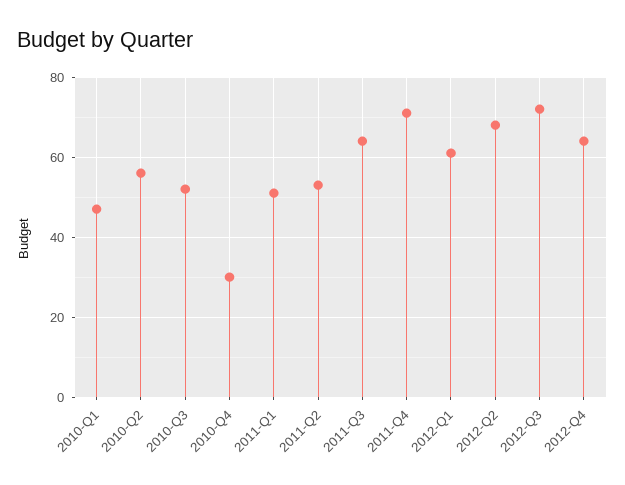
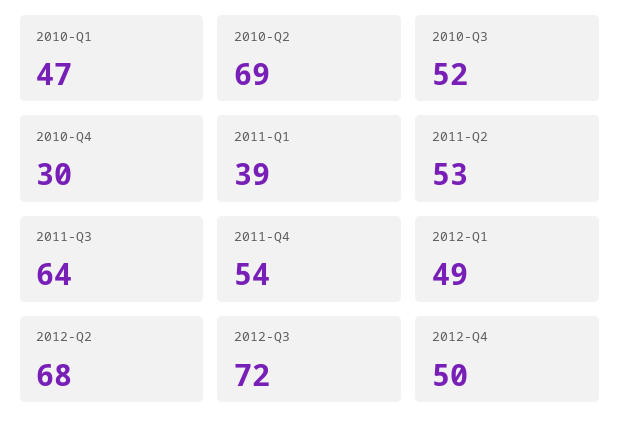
  {
    "2010-Q1": 47,
-   "2010-Q2": 55,
+   "2010-Q2": 69,
    "2010-Q3": 52,
    "2010-Q4": 30,
-   "2011-Q1": 50,
+   "2011-Q1": 39,
    "2011-Q2": 53,
    "2011-Q3": 64,
-   "2011-Q4": 70,
+   "2011-Q4": 54,
-   "2012-Q1": 60,
+   "2012-Q1": 49,
    "2012-Q2": 68,
    "2012-Q3": 72,
-   "2012-Q4": 65
+   "2012-Q4": 50
  }

